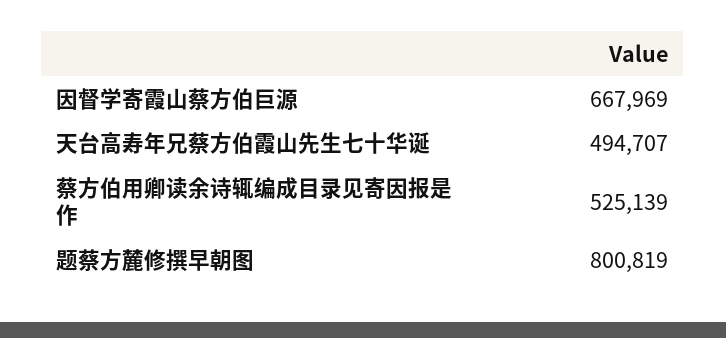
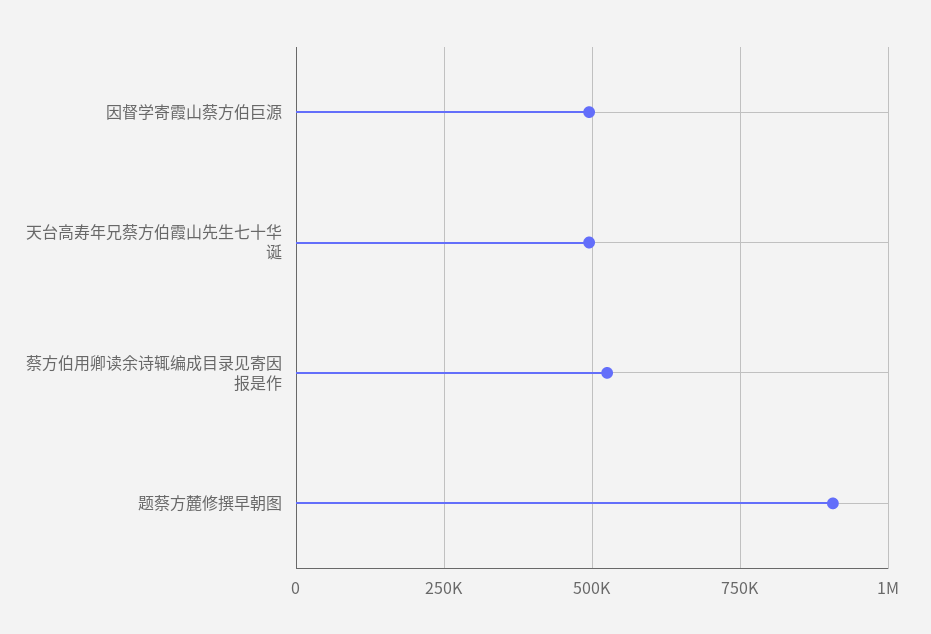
  {
-   "因督学寄霞山蔡方伯巨源": 667969,
+   "因督学寄霞山蔡方伯巨源": 500000,
    "天台高寿年兄蔡方伯霞山先生七十华诞": 494707,
    "蔡方伯用卿读余诗辄编成目录见寄因报是作": 525139,
-   "题蔡方麓修撰早朝图": 800819
+   "题蔡方麓修撰早朝图": 900000
  }

